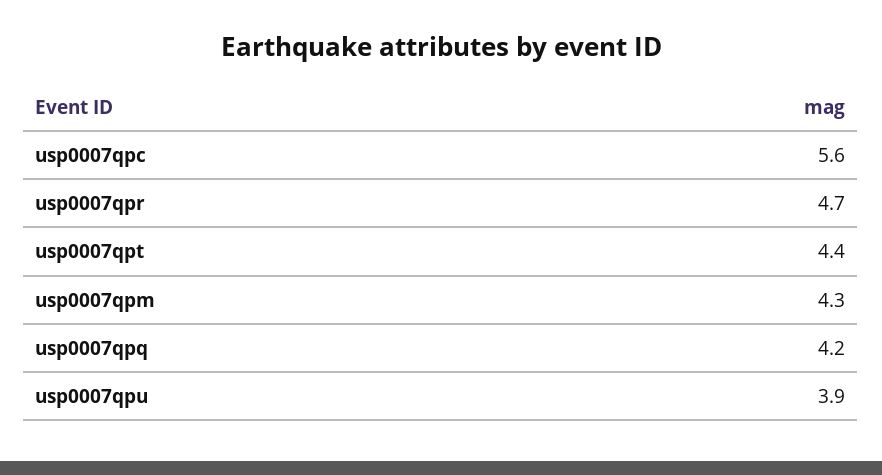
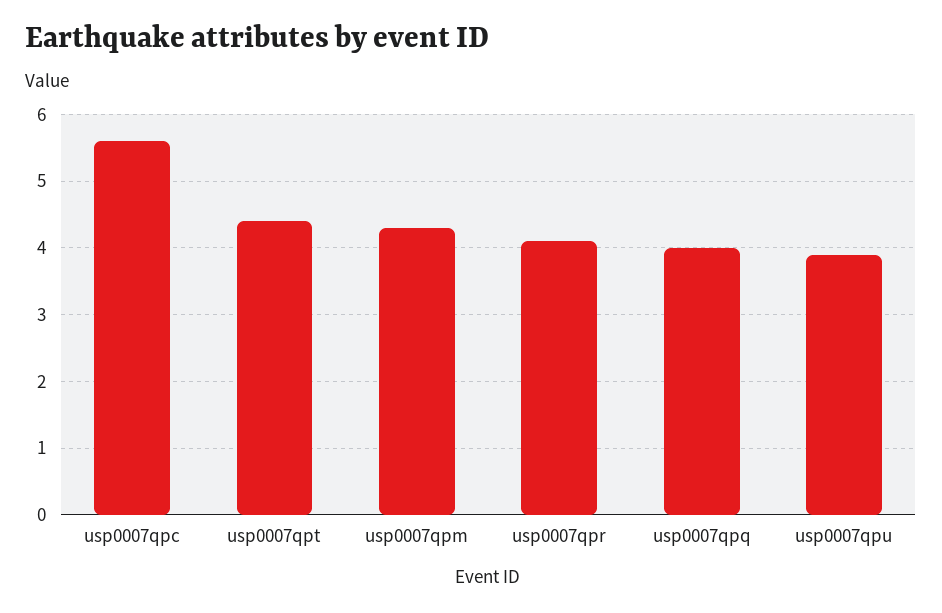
  {
    "usp0007qpc": 5.6,
-   "usp0007qpr": 4.7,
+   "usp0007qpr": 4.1,
    "usp0007qpt": 4.4,
    "usp0007qpm": 4.3,
-   "usp0007qpq": 4.2,
+   "usp0007qpq": 4,
    "usp0007qpu": 3.9
  }

